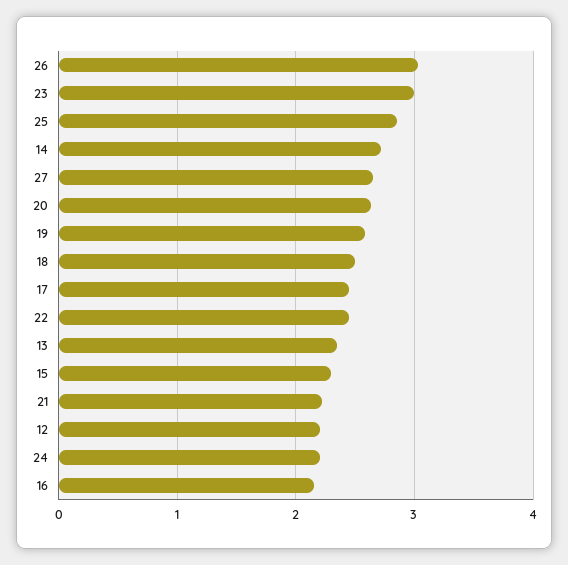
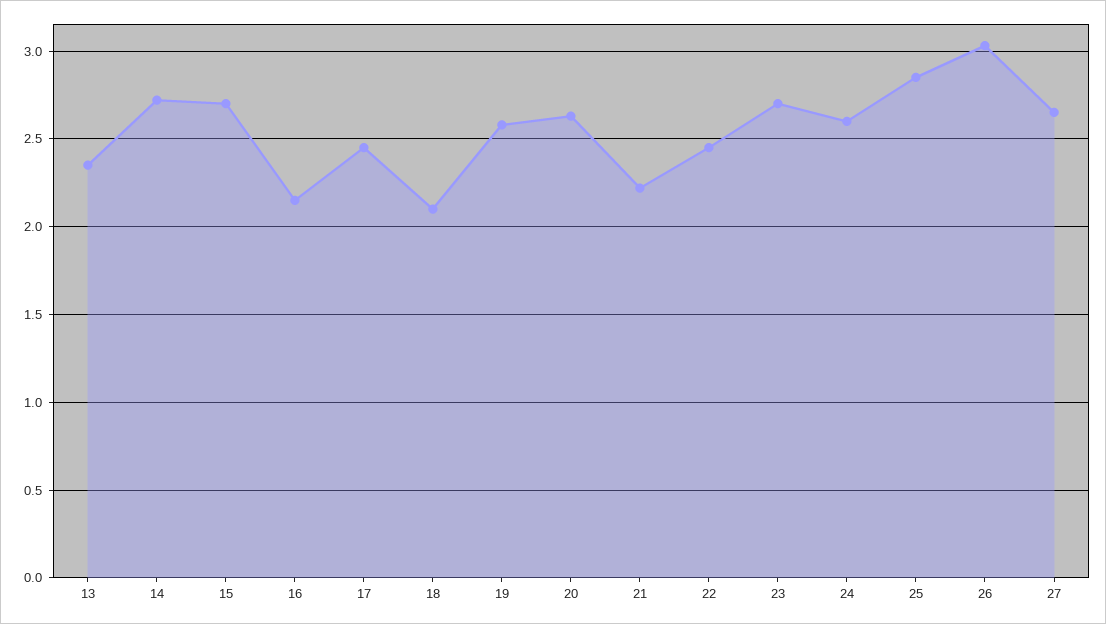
  {
    "26": 3.05,
-   "23": 3,
+   "23": 2.7,
    "25": 2.85,
    "14": 2.7,
    "27": 2.65,
    "20": 2.65,
    "19": 2.6,
-   "18": 2.5,
+   "18": 2.1,
    "17": 2.45,
    "22": 2.45,
    "13": 2.35,
-   "15": 2.3,
+   "15": 2.7,
    "21": 2.2,
-   "12": 2.2,
-   "24": 2.2,
+   "24": 2.6,
    "16": 2.15
  }

